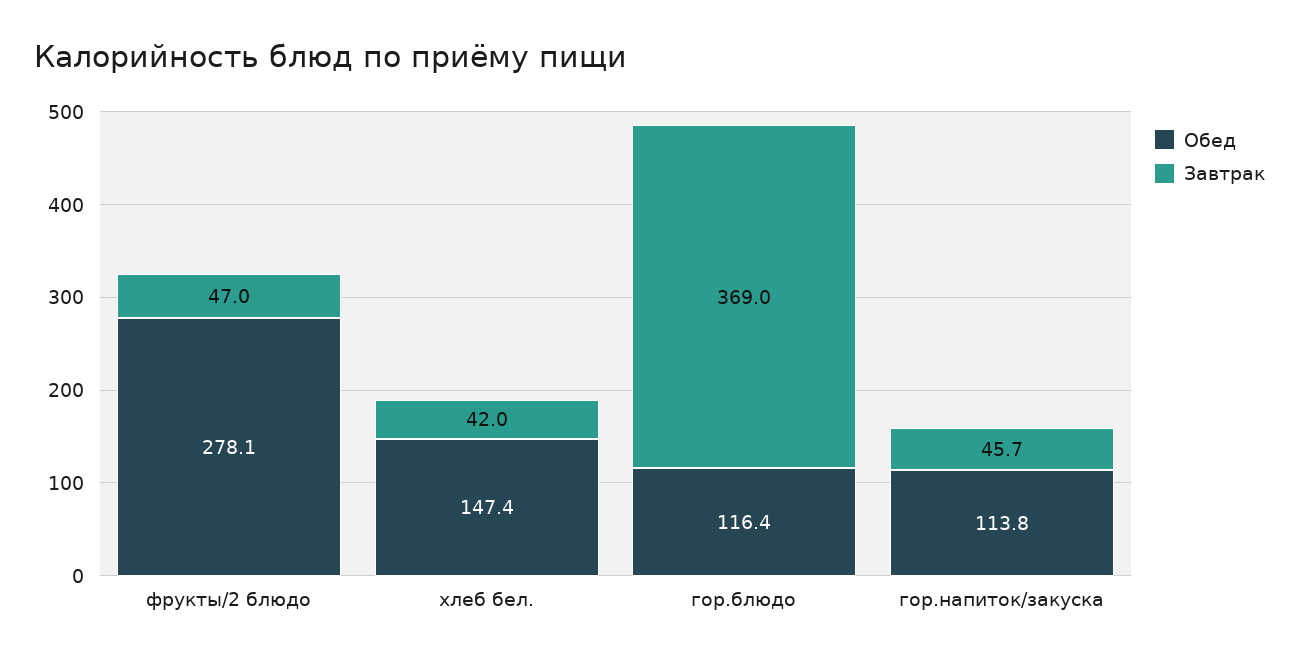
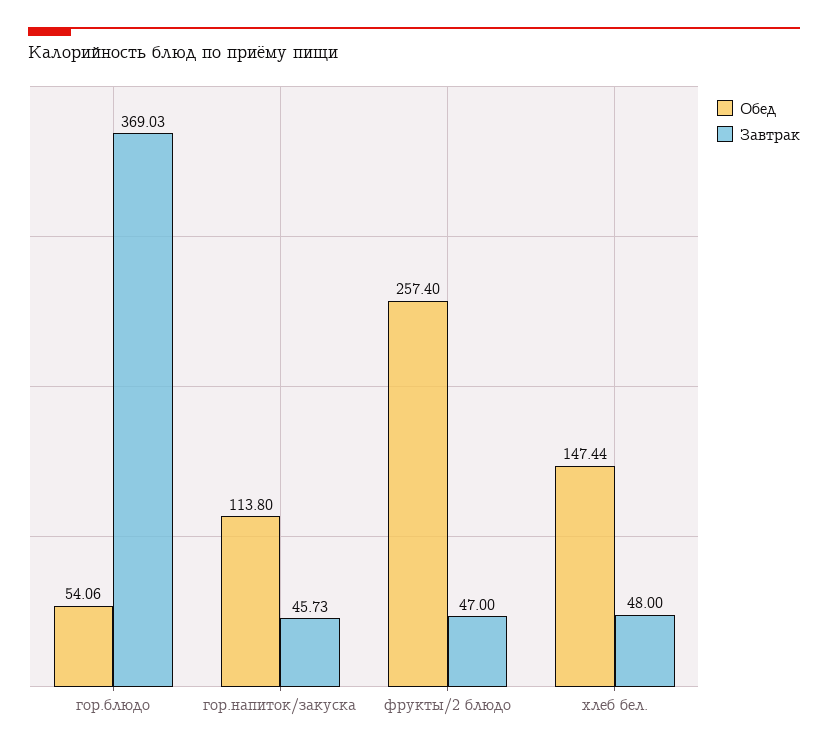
  {
    "Обед": {
-     "фрукты/2 блюдо": 278.1,
+     "фрукты/2 блюдо": 257.4,
      "хлеб бел.": 147.44,
-     "гор.блюдо": 116.4,
+     "гор.блюдо": 54.06,
      "гор.напиток/закуска": 113.8
    },
    "Завтрак": {
      "фрукты/2 блюдо": 47,
-     "хлеб бел.": 42,
+     "хлеб бел.": 48,
      "гор.блюдо": 369.03,
      "гор.напиток/закуска": 45.73
    }
  }

